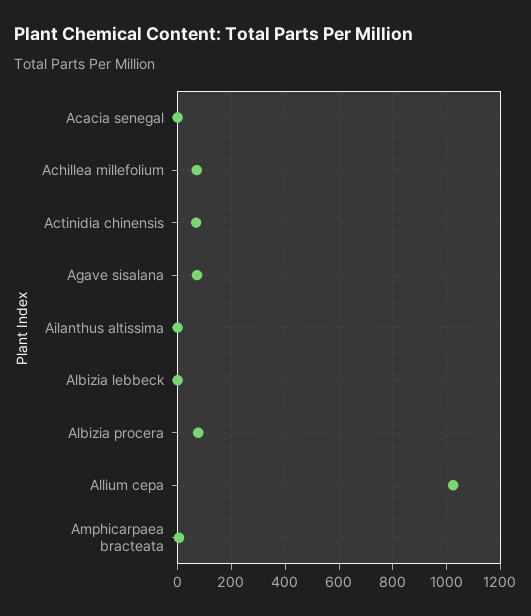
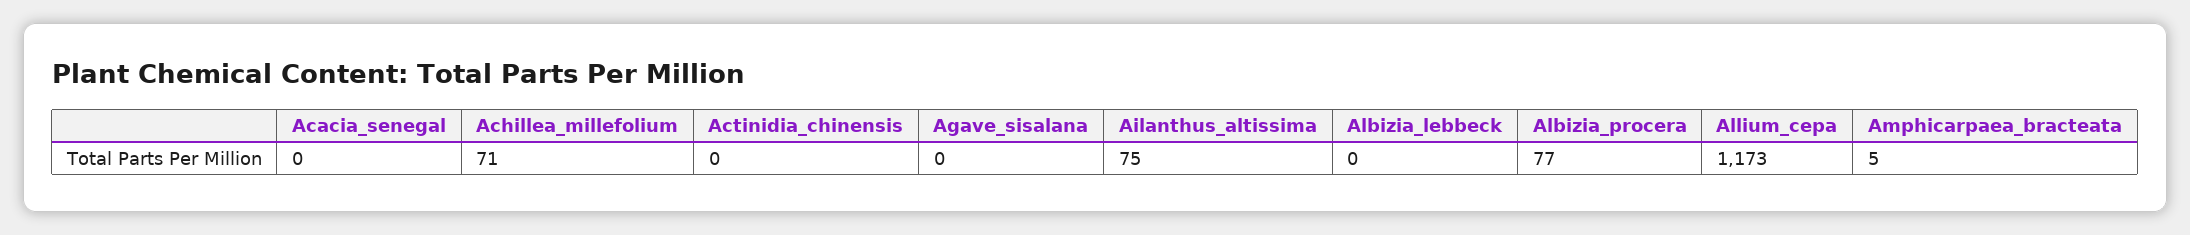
  {
    "Acacia senegal": 0,
    "Achillea millefolium": 71,
-   "Actinidia chinensis": 75,
+   "Actinidia chinensis": 0,
-   "Agave sisalana": 75,
+   "Agave sisalana": 0,
-   "Ailanthus altissima": 0,
+   "Ailanthus altissima": 75,
    "Albizia lebbeck": 0,
    "Albizia procera": 77,
-   "Allium cepa": 1025,
+   "Allium cepa": 1173,
    "Amphicarpaea bracteata": 5
  }

